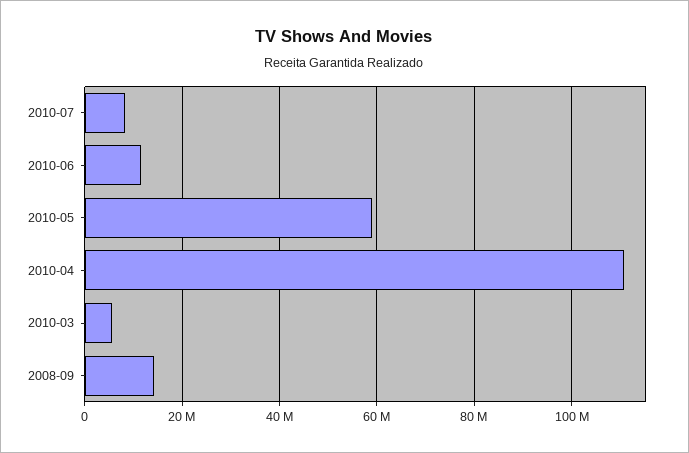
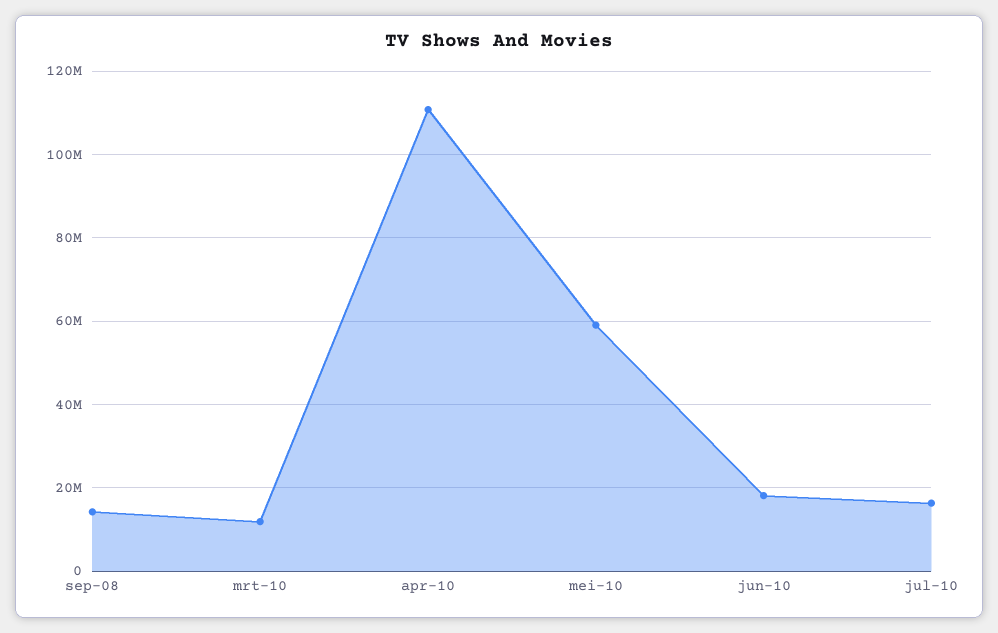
  {
-   "2010-07": 8000000,
+   "2010-07": 16000000,
-   "2010-06": 12000000,
+   "2010-06": 18000000,
    "2010-05": 60000000,
    "2010-04": 110000000,
-   "2010-03": 6000000,
+   "2010-03": 12000000,
    "2008-09": 14000000
  }

